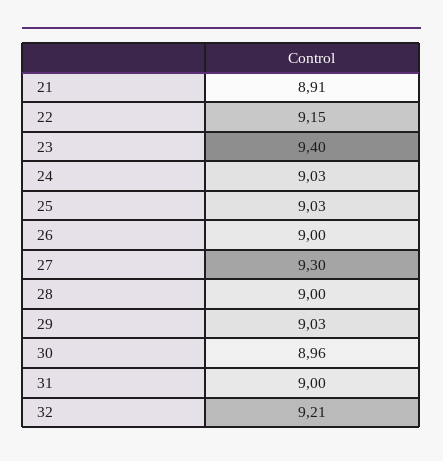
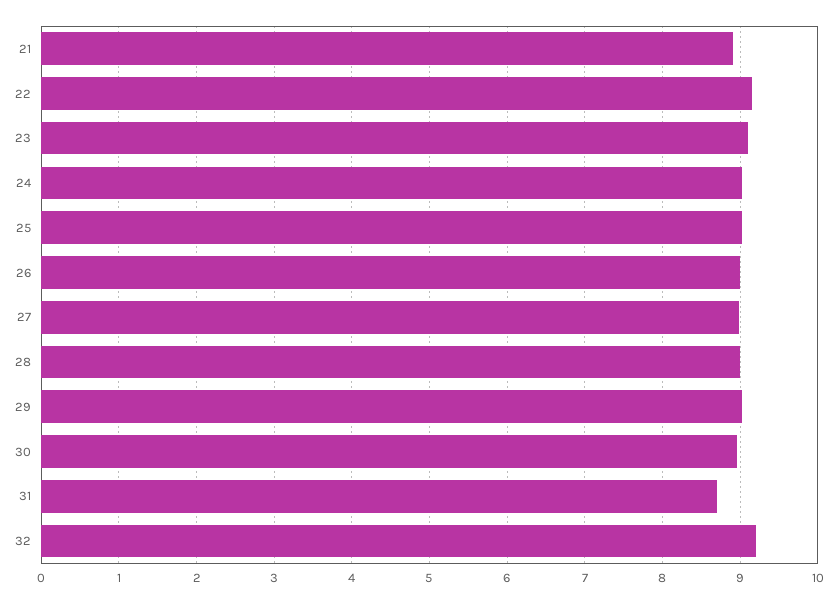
  {
    "21": 8.91,
    "22": 9.15,
-   "23": 9.4,
+   "23": 9.1,
    "24": 9.03,
    "25": 9.03,
    "26": 9,
-   "27": 9.3,
+   "27": 9,
    "28": 9,
    "29": 9.03,
    "30": 8.96,
-   "31": 9,
+   "31": 8.7,
    "32": 9.21
  }

